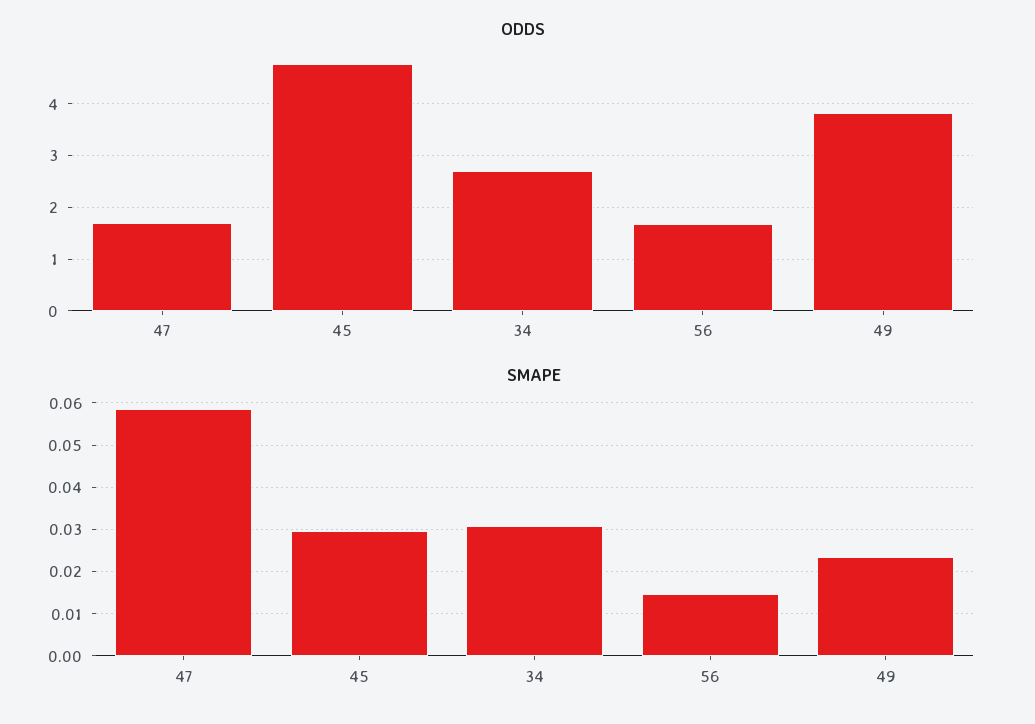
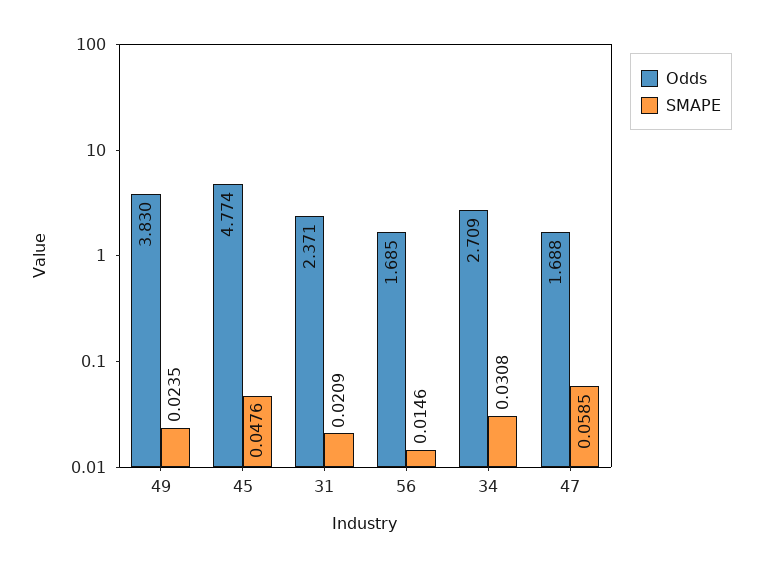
  {
    "ODDS": {
      "47": 1.688,
      "45": 4.774,
      "34": 2.709,
      "56": 1.685,
-     "49": 3.83
+     "49": 3.83,
+     "31": 2.371
    },
    "SMAPE": {
      "47": 0.0585,
-     "45": 0.03,
+     "45": 0.0476,
      "34": 0.0308,
      "56": 0.0146,
-     "49": 0.0235
+     "49": 0.0235,
+     "31": 0.0209
    }
  }

